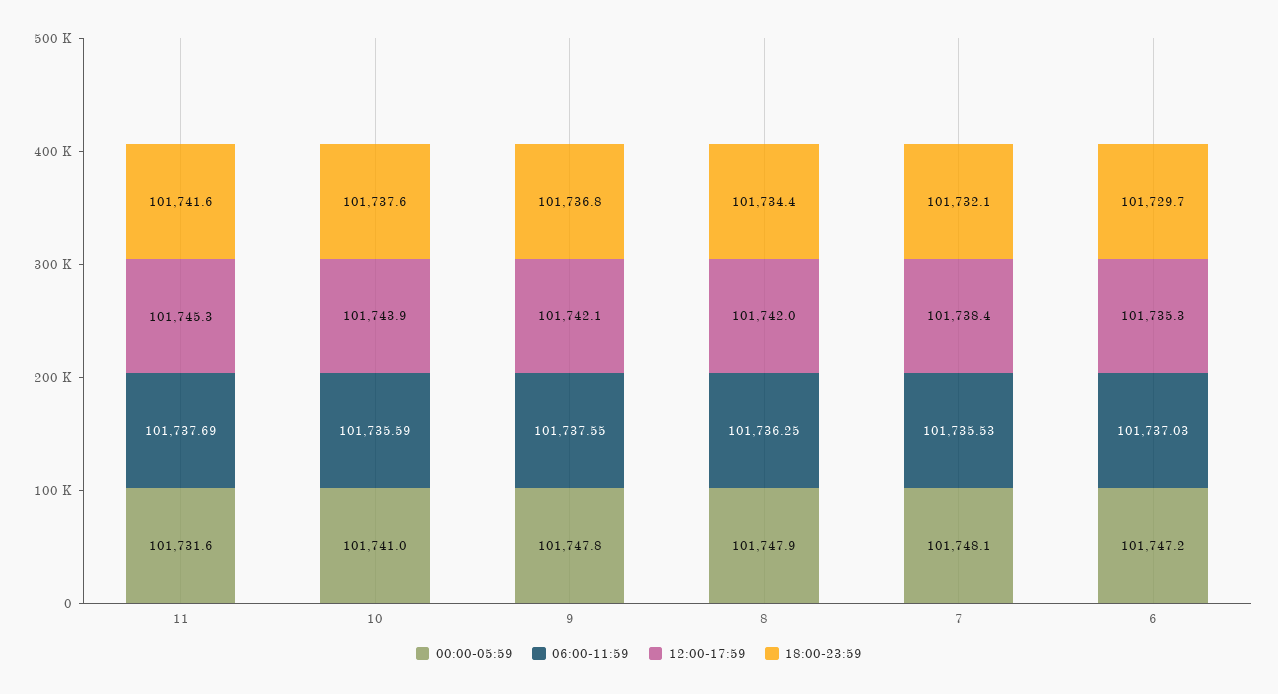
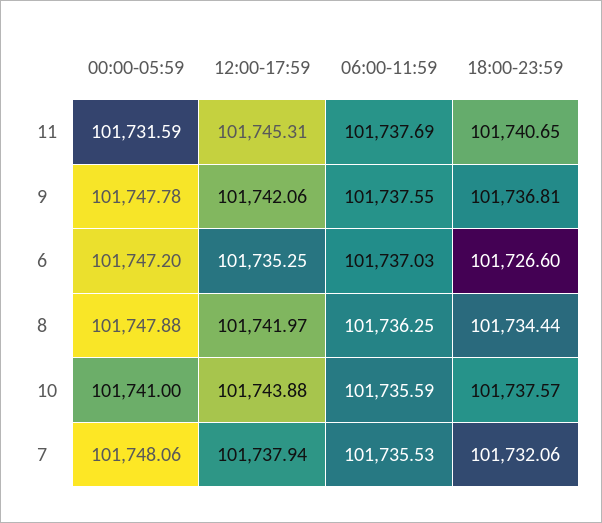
  {
    "00:00-05:59": {
      "11": 101731.59,
      "10": 101741,
      "9": 101747.78,
      "8": 101747.88,
      "7": 101748.06,
      "6": 101747.2
    },
    "06:00-11:59": {
      "11": 101737.69,
      "10": 101735.59,
      "9": 101737.55,
      "8": 101736.25,
      "7": 101735.53,
      "6": 101737.03
    },
    "12:00-17:59": {
      "11": 101745.31,
      "10": 101743.88,
      "9": 101742.06,
      "8": 101741.97,
-     "7": 101738.4,
+     "7": 101737.94,
      "6": 101735.25
    },
    "18:00-23:59": {
-     "11": 101741.6,
+     "11": 101740.65,
      "10": 101737.57,
      "9": 101736.81,
      "8": 101734.44,
      "7": 101732.06,
-     "6": 101729.7
+     "6": 101726.6
    }
  }

